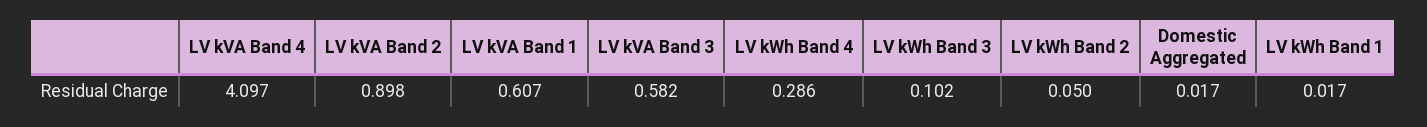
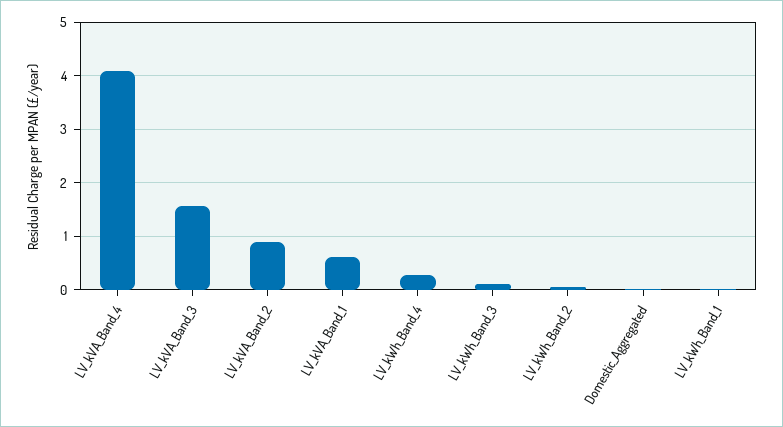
  {
    "LV kVA Band 4": 4.097,
    "LV kVA Band 2": 0.898,
    "LV kVA Band 1": 0.607,
-   "LV kVA Band 3": 0.582,
+   "LV kVA Band 3": 1.6,
    "LV kWh Band 4": 0.286,
    "LV kWh Band 3": 0.102,
    "LV kWh Band 2": 0.05,
    "Domestic Aggregated": 0.017,
    "LV kWh Band 1": 0.017
  }

